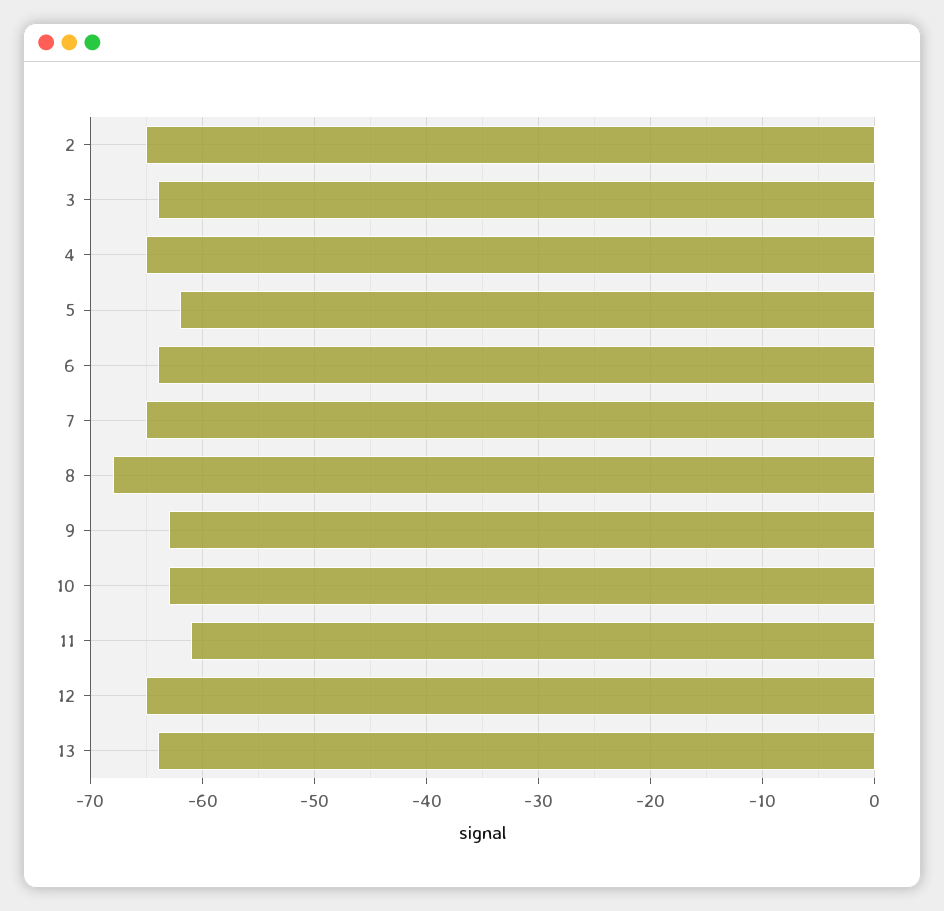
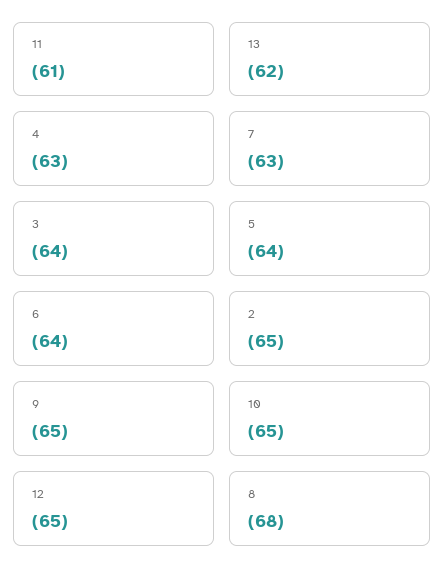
  {
    "2": -65,
    "3": -64,
-   "4": -65,
+   "4": -63,
-   "5": -62,
+   "5": -64,
    "6": -64,
-   "7": -65,
+   "7": -63,
    "8": -68,
-   "9": -63,
+   "9": -65,
-   "10": -63,
+   "10": -65,
    "11": -61,
    "12": -65,
-   "13": -64
+   "13": -62
  }

